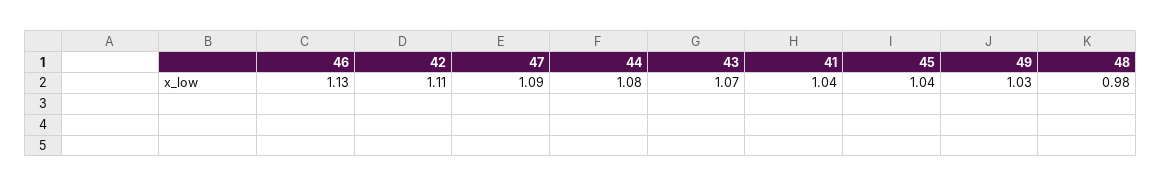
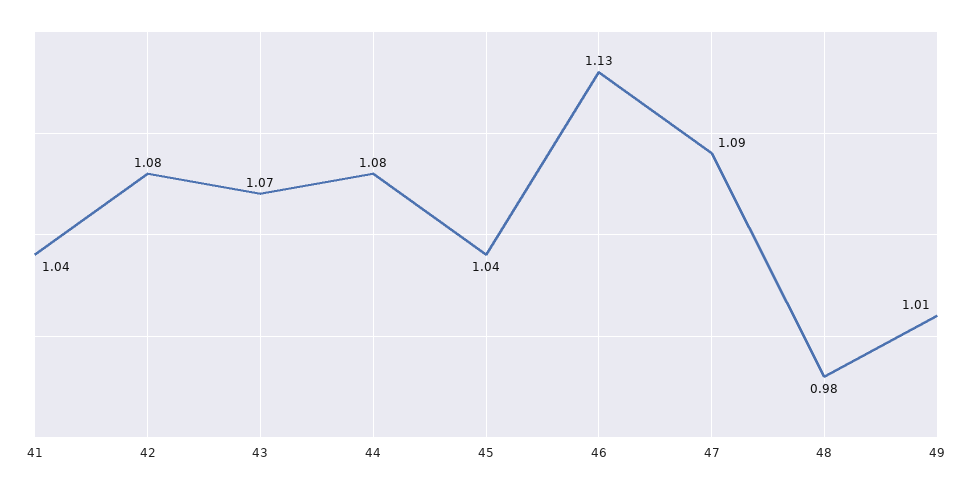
  {
    "46": 1.13,
-   "42": 1.11,
+   "42": 1.08,
    "47": 1.09,
    "44": 1.08,
    "43": 1.07,
    "41": 1.04,
    "45": 1.04,
-   "49": 1.03,
+   "49": 1.01,
    "48": 0.98
  }

